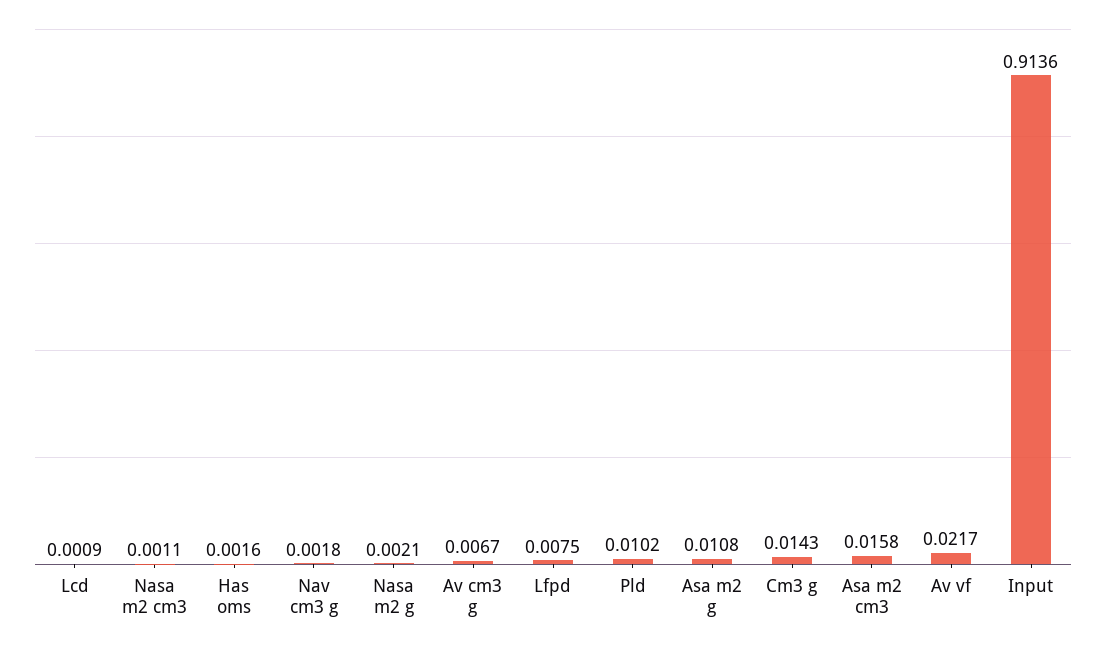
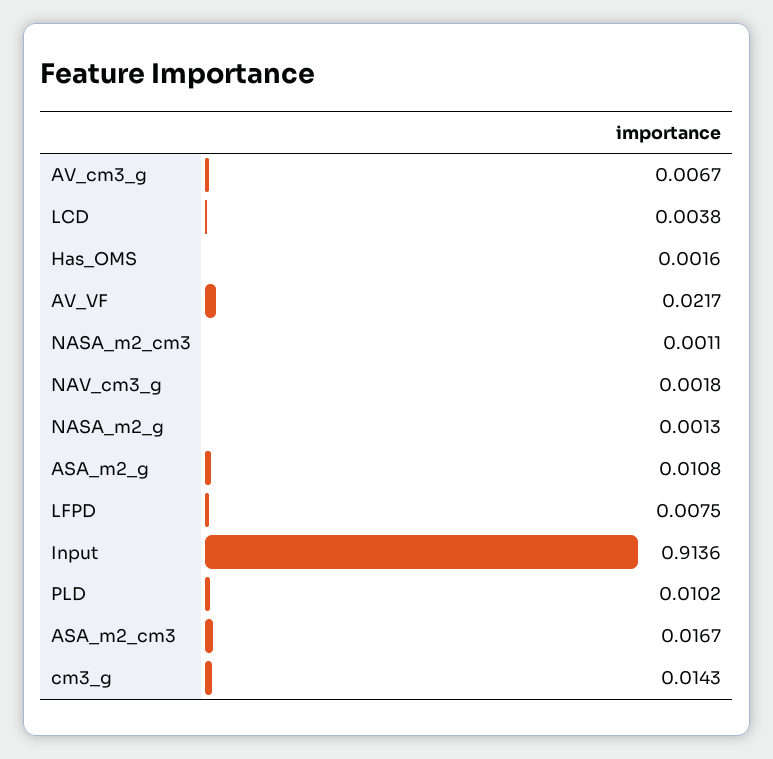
  {
-   "Lcd": 0.0009,
+   "Lcd": 0.0038,
    "Nasa m2 cm3": 0.0011,
    "Has oms": 0.0016,
    "Nav cm3 g": 0.0018,
-   "Nasa m2 g": 0.0021,
+   "Nasa m2 g": 0.0013,
    "Av cm3 g": 0.0067,
    "Lfpd": 0.0075,
    "Pld": 0.0102,
    "Asa m2 g": 0.0108,
    "Cm3 g": 0.0143,
-   "Asa m2 cm3": 0.0158,
+   "Asa m2 cm3": 0.0167,
    "Av vf": 0.0217,
    "Input": 0.9136
  }

